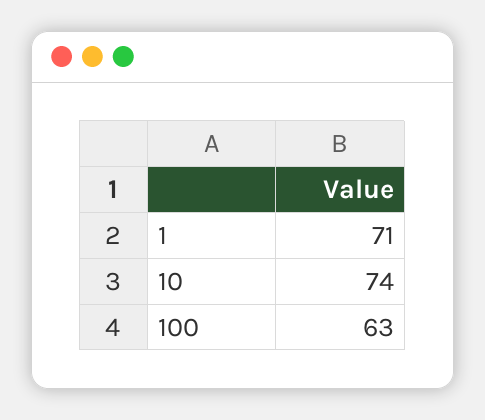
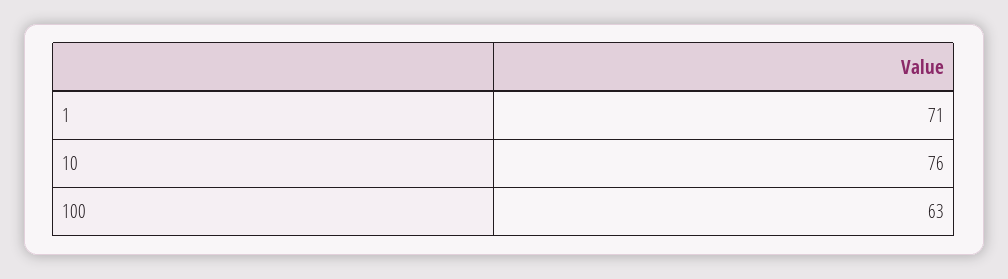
  {
    "1": 71,
-   "10": 74,
+   "10": 76,
    "100": 63
  }

